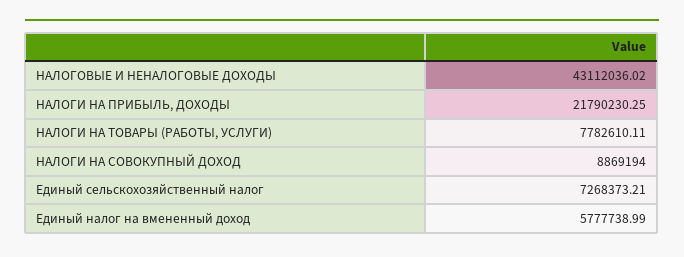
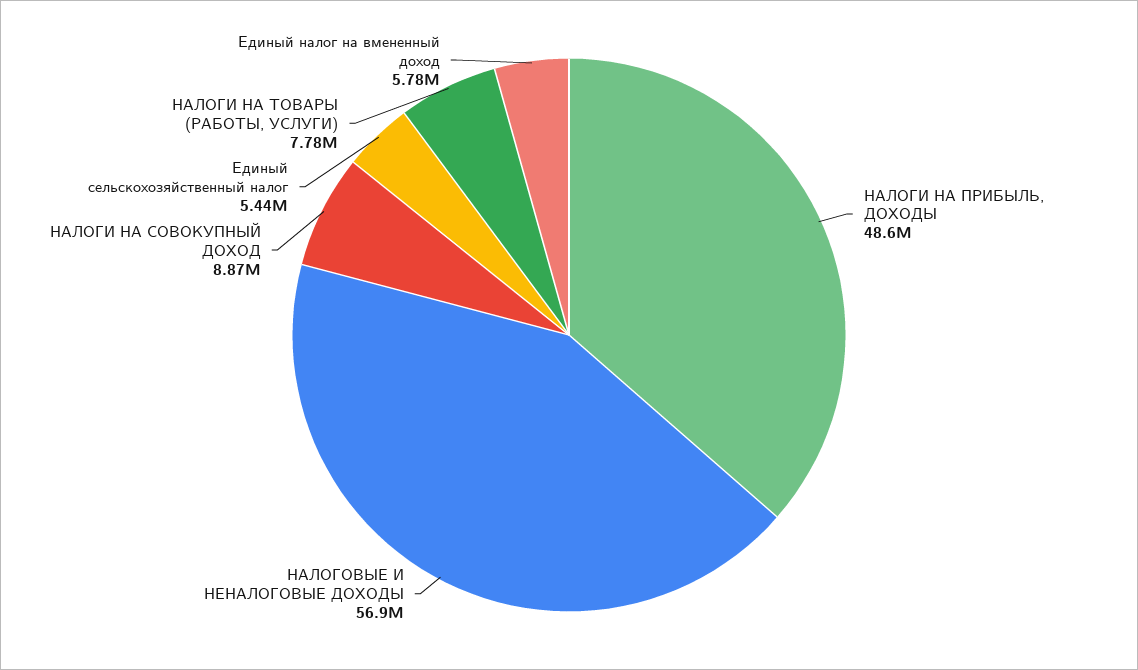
  {
-   "НАЛОГОВЫЕ И НЕНАЛОГОВЫЕ ДОХОДЫ": 43112036.02,
+   "НАЛОГОВЫЕ И НЕНАЛОГОВЫЕ ДОХОДЫ": 56900000,
-   "НАЛОГИ НА ПРИБЫЛЬ, ДОХОДЫ": 21790230.25,
+   "НАЛОГИ НА ПРИБЫЛЬ, ДОХОДЫ": 48600000,
    "НАЛОГИ НА ТОВАРЫ (РАБОТЫ, УСЛУГИ)": 7782610.11,
    "НАЛОГИ НА СОВОКУПНЫЙ ДОХОД": 8869194,
-   "Единый сельскохозяйственный налог": 7268373.21,
+   "Единый сельскохозяйственный налог": 5440000,
    "Единый налог на вмененный доход": 5777738.99
  }

